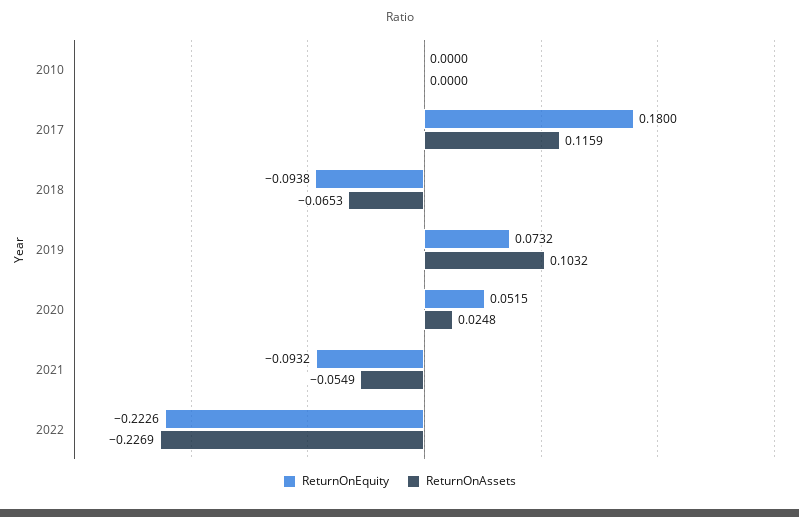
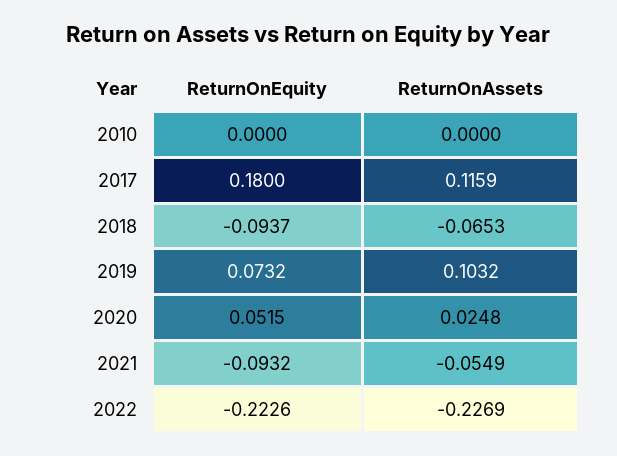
  {
    "ReturnOnEquity": {
      "2010": 0,
      "2017": 0.18,
-     "2018": -0.0938,
+     "2018": -0.0937,
      "2019": 0.0732,
      "2020": 0.0515,
      "2021": -0.0932,
      "2022": -0.2226
    },
    "ReturnOnAssets": {
      "2010": 0,
      "2017": 0.1159,
      "2018": -0.0653,
      "2019": 0.1032,
      "2020": 0.0248,
      "2021": -0.0549,
      "2022": -0.2269
    }
  }

